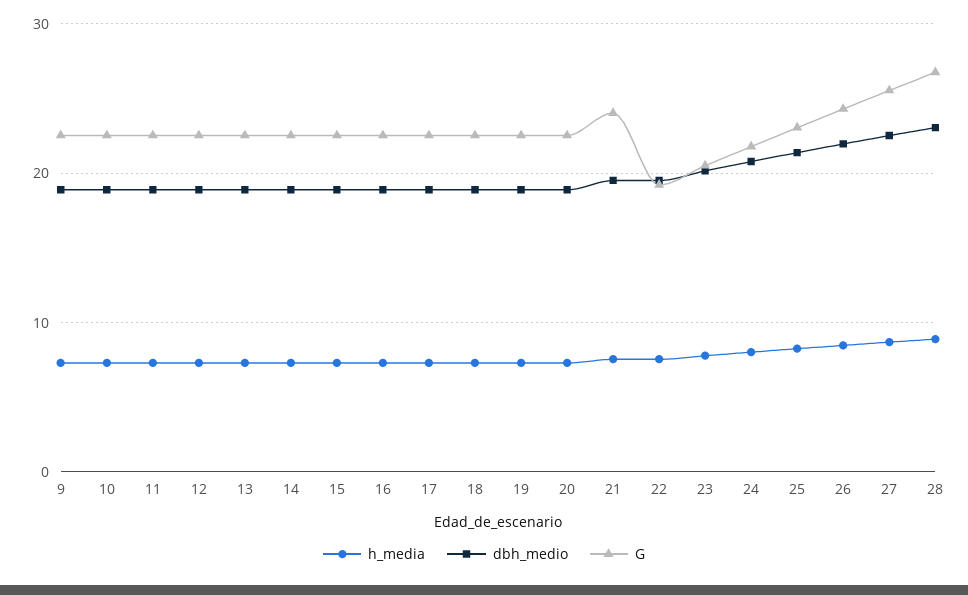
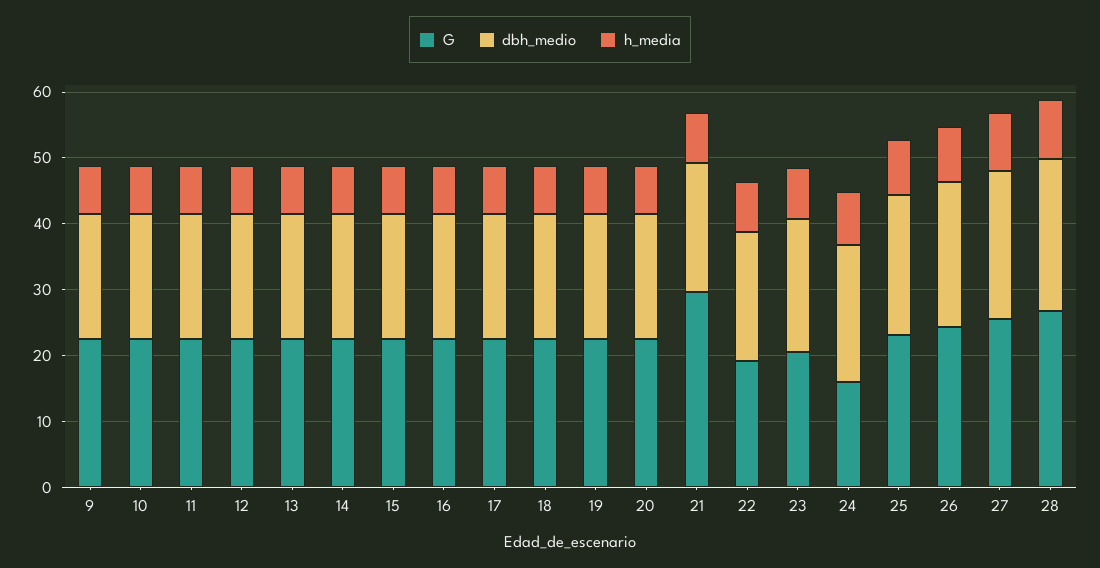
  {
    "h_media": {
      "9": 7,
      "10": 7,
      "11": 7,
      "12": 7,
      "13": 7,
      "14": 7,
      "15": 7,
      "16": 7,
      "17": 7,
      "18": 7,
      "19": 7,
      "20": 7,
      "21": 8,
      "22": 8,
      "23": 8,
      "24": 8,
      "25": 8,
      "26": 8,
      "27": 9,
      "28": 9
    },
    "dbh_medio": {
      "9": 19,
      "10": 19,
      "11": 19,
      "12": 19,
      "13": 19,
      "14": 19,
      "15": 19,
      "16": 19,
      "17": 19,
      "18": 19,
      "19": 19,
      "20": 19,
      "21": 20,
      "22": 20,
      "23": 20,
      "24": 21,
      "25": 21,
      "26": 22,
      "27": 23,
      "28": 23
    },
    "G": {
      "9": 23,
      "10": 23,
      "11": 23,
      "12": 23,
      "13": 23,
      "14": 23,
      "15": 23,
      "16": 23,
      "17": 23,
      "18": 23,
      "19": 23,
      "20": 23,
-     "21": 24,
+     "21": 30,
      "22": 19,
      "23": 21,
-     "24": 22,
+     "24": 16,
      "25": 23,
      "26": 24,
      "27": 26,
      "28": 27
    }
  }

